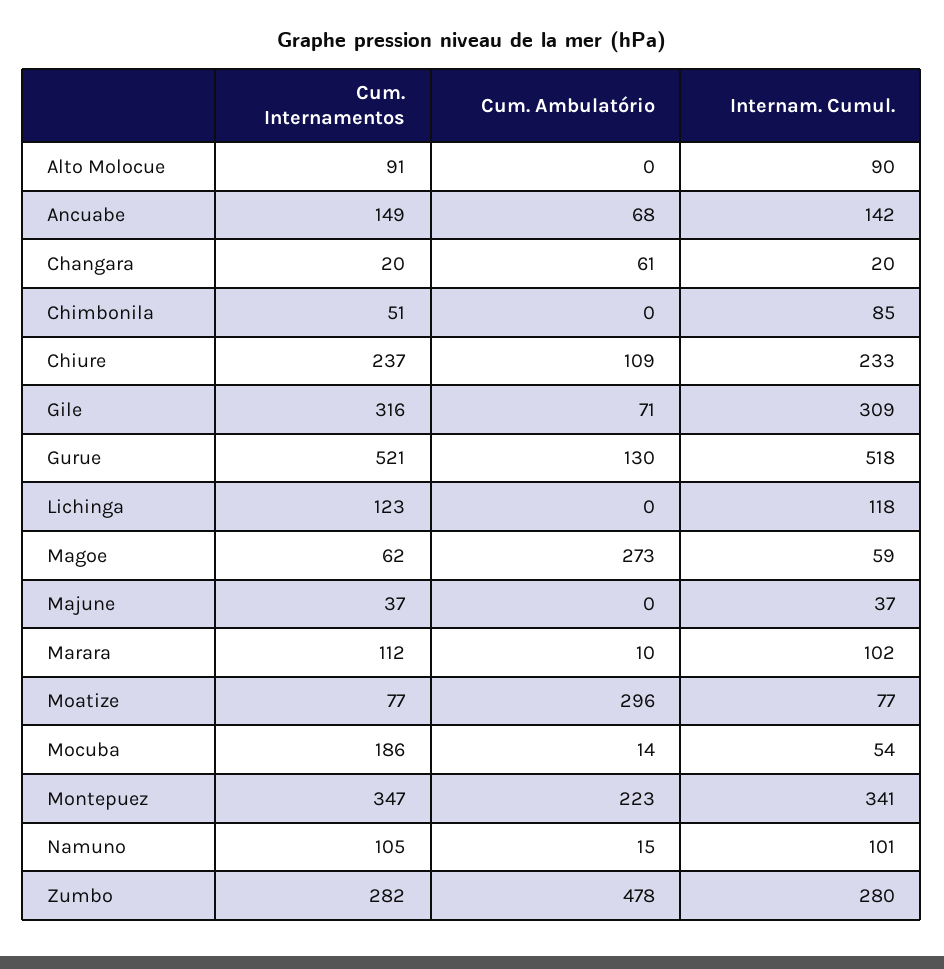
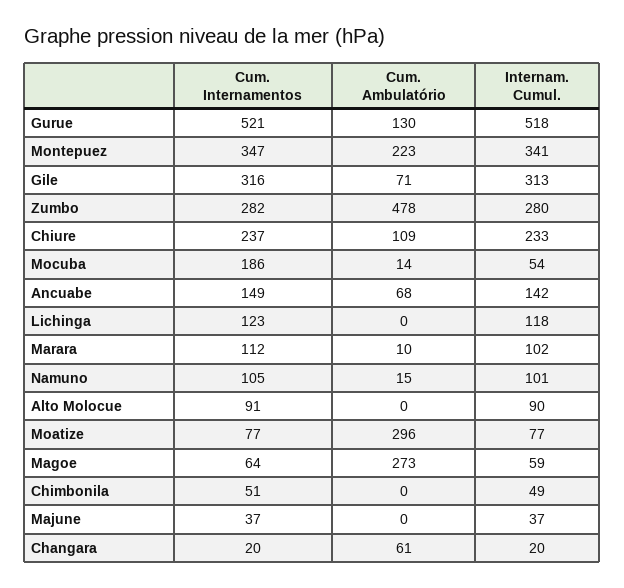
  {
    "Cum. Internamentos": {
      "Alto Molocue": 91,
      "Ancuabe": 149,
      "Changara": 20,
      "Chimbonila": 51,
      "Chiure": 237,
      "Gile": 316,
      "Gurue": 521,
      "Lichinga": 123,
-     "Magoe": 62,
+     "Magoe": 64,
      "Majune": 37,
      "Marara": 112,
      "Moatize": 77,
      "Mocuba": 186,
      "Montepuez": 347,
      "Namuno": 105,
      "Zumbo": 282
    },
    "Cum. Ambulatório": {
      "Alto Molocue": 0,
      "Ancuabe": 68,
      "Changara": 61,
      "Chimbonila": 0,
      "Chiure": 109,
      "Gile": 71,
      "Gurue": 130,
      "Lichinga": 0,
      "Magoe": 273,
      "Majune": 0,
      "Marara": 10,
      "Moatize": 296,
      "Mocuba": 14,
      "Montepuez": 223,
      "Namuno": 15,
      "Zumbo": 478
    },
    "Internam. Cumul.": {
      "Alto Molocue": 90,
      "Ancuabe": 142,
      "Changara": 20,
-     "Chimbonila": 85,
+     "Chimbonila": 49,
      "Chiure": 233,
-     "Gile": 309,
+     "Gile": 313,
      "Gurue": 518,
      "Lichinga": 118,
      "Magoe": 59,
      "Majune": 37,
      "Marara": 102,
      "Moatize": 77,
      "Mocuba": 54,
      "Montepuez": 341,
      "Namuno": 101,
      "Zumbo": 280
    }
  }

